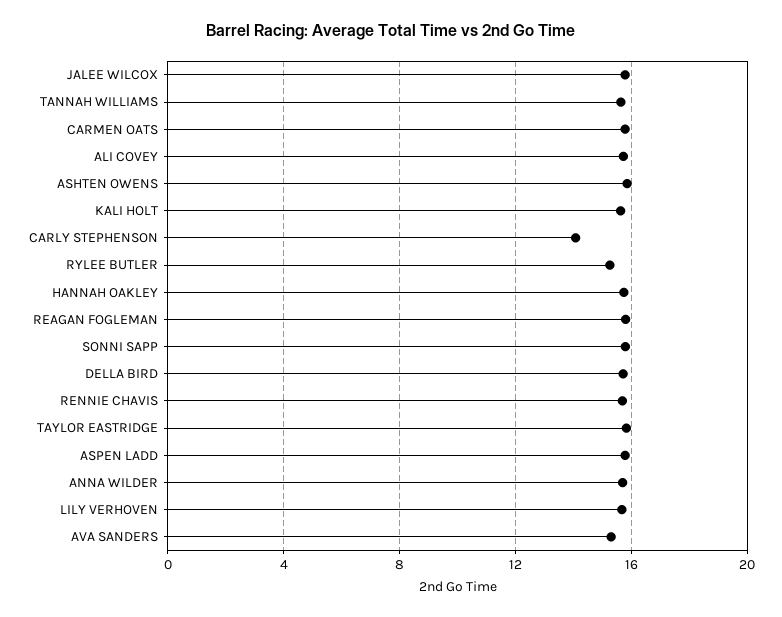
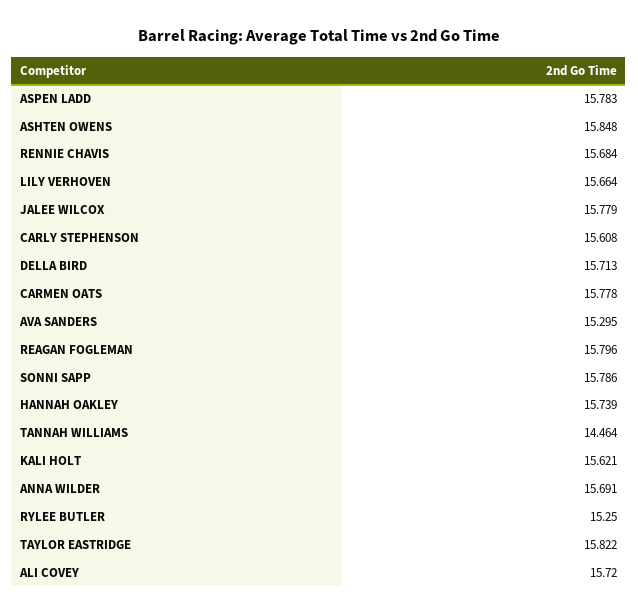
  {
    "JALEE WILCOX": 15.779,
-   "TANNAH WILLIAMS": 15.5,
+   "TANNAH WILLIAMS": 14.464,
    "CARMEN OATS": 15.778,
    "ALI COVEY": 15.72,
    "ASHTEN OWENS": 15.848,
    "KALI HOLT": 15.621,
-   "CARLY STEPHENSON": 14,
+   "CARLY STEPHENSON": 15.608,
    "RYLEE BUTLER": 15.25,
    "HANNAH OAKLEY": 15.739,
    "REAGAN FOGLEMAN": 15.796,
    "SONNI SAPP": 15.786,
    "DELLA BIRD": 15.713,
    "RENNIE CHAVIS": 15.684,
    "TAYLOR EASTRIDGE": 15.822,
    "ASPEN LADD": 15.783,
    "ANNA WILDER": 15.691,
    "LILY VERHOVEN": 15.664,
    "AVA SANDERS": 15.295
  }

